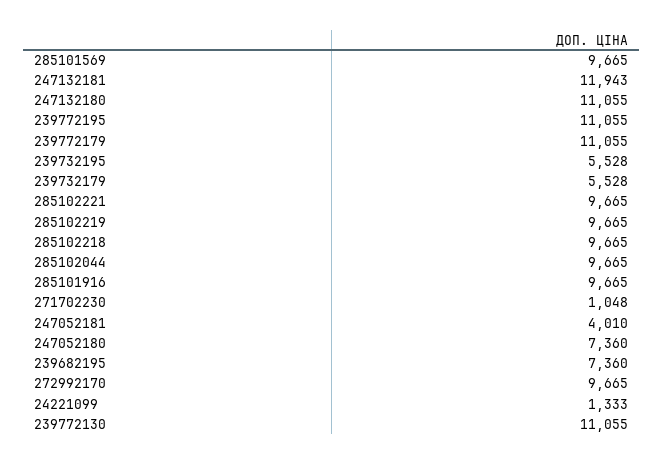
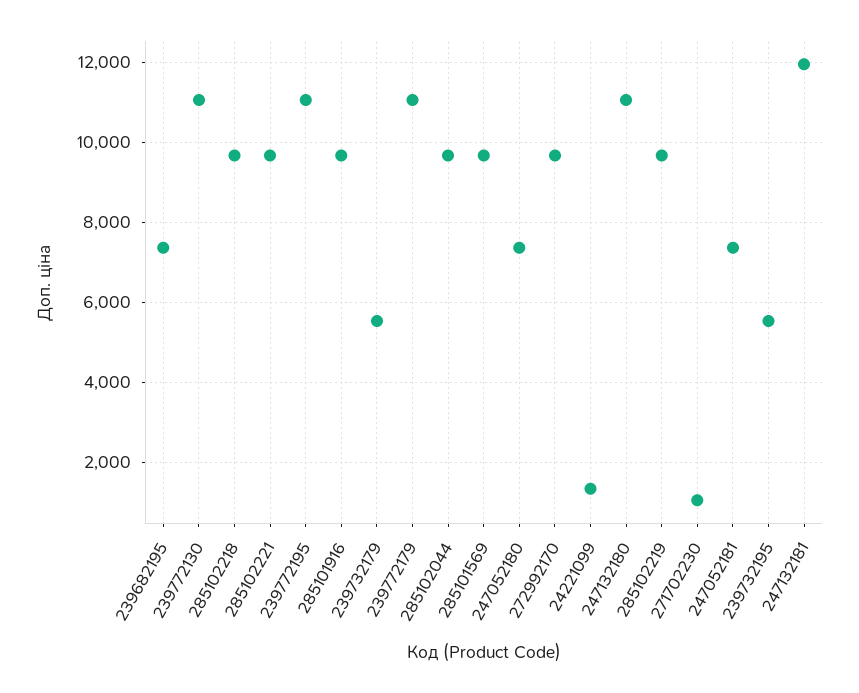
  {
    "285101569": 9665,
    "247132181": 11943,
    "247132180": 11055,
    "239772195": 11055,
    "239772179": 11055,
    "239732195": 5528,
    "239732179": 5528,
    "285102221": 9665,
    "285102219": 9665,
    "285102218": 9665,
    "285102044": 9665,
    "285101916": 9665,
    "271702230": 1048,
-   "247052181": 4010,
+   "247052181": 7400,
    "247052180": 7360,
    "239682195": 7360,
    "272992170": 9665,
    "24221099": 1333,
    "239772130": 11055
  }

